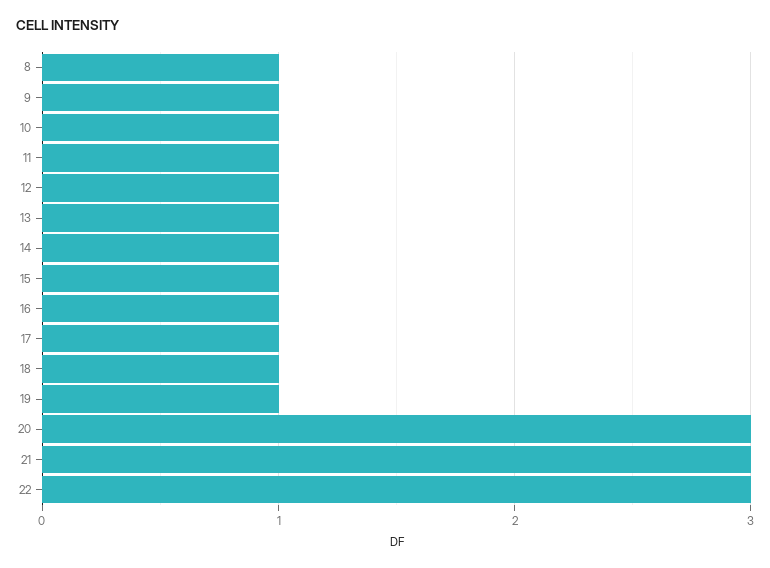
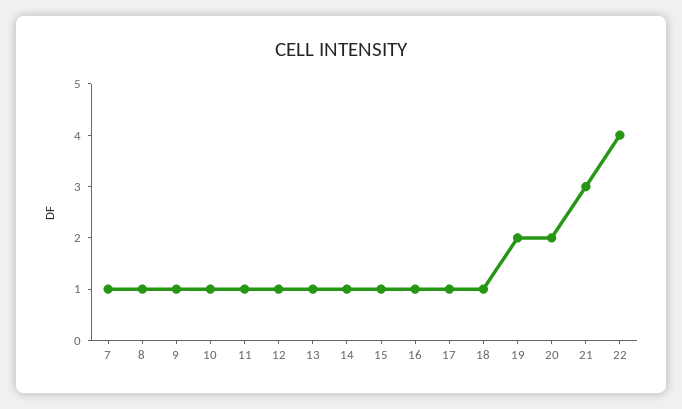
  {
    "8": 1,
    "9": 1,
    "10": 1,
    "11": 1,
    "12": 1,
    "13": 1,
    "14": 1,
    "15": 1,
    "16": 1,
    "17": 1,
    "18": 1,
-   "19": 1,
+   "19": 2,
-   "20": 3,
+   "20": 2,
    "21": 3,
-   "22": 3
+   "22": 4,
+   "7": 1
  }

